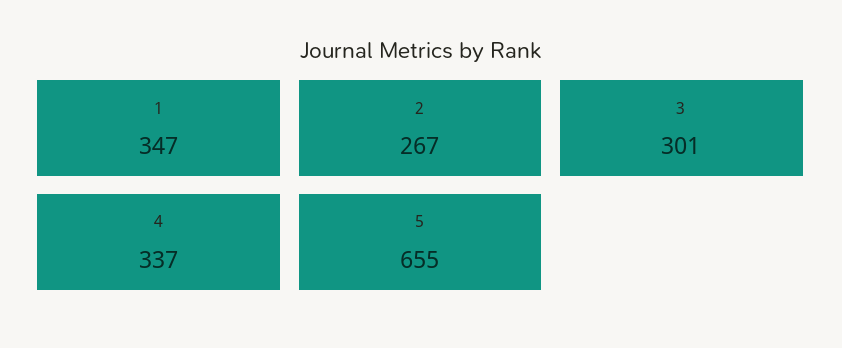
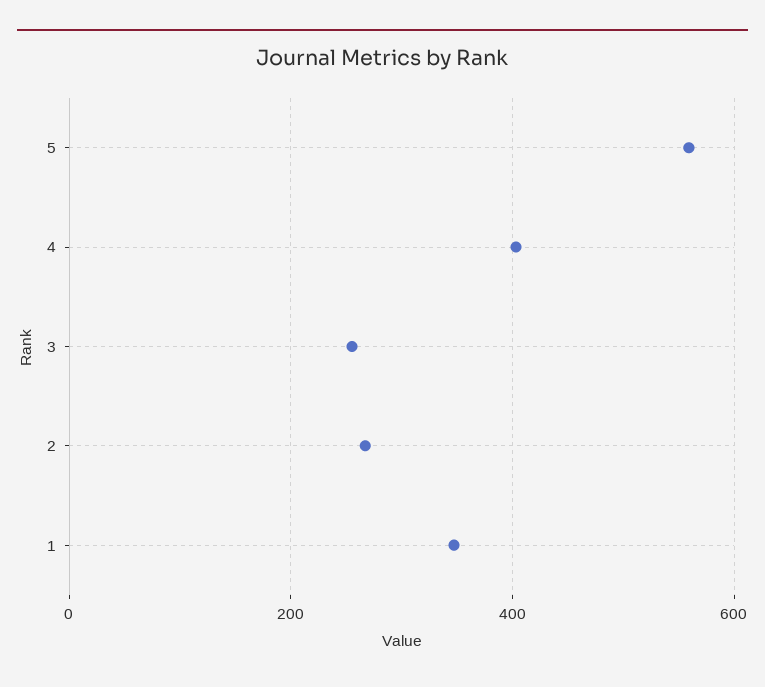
  {
    "1": 347,
    "2": 267,
-   "3": 301,
+   "3": 260,
-   "4": 337,
+   "4": 400,
-   "5": 655
+   "5": 560
  }

